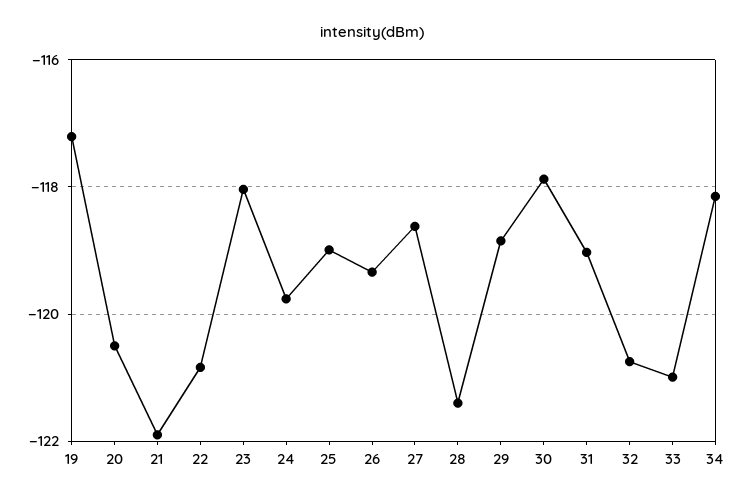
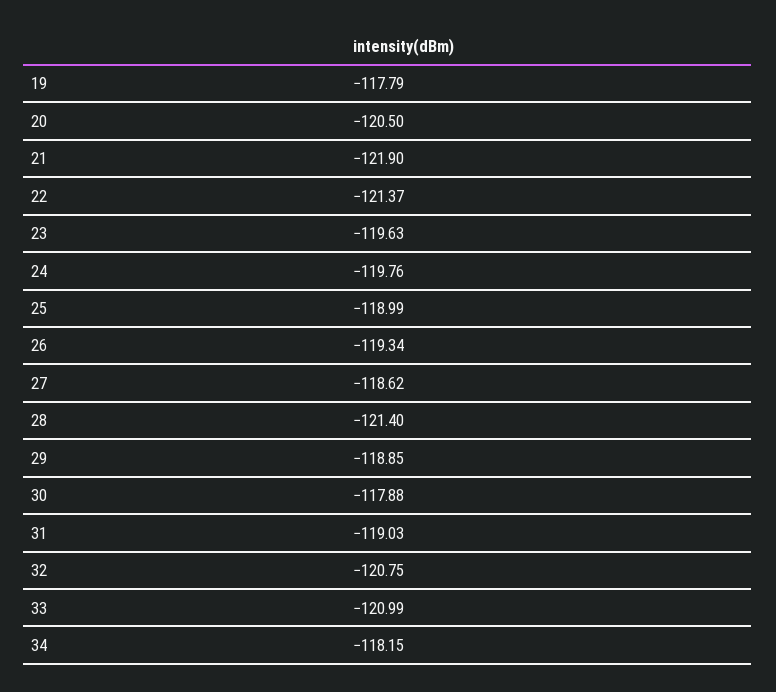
  {
-   "19": -117.2,
+   "19": -117.79,
    "20": -120.5,
    "21": -121.9,
-   "22": -120.8,
+   "22": -121.37,
-   "23": -118,
+   "23": -119.63,
    "24": -119.76,
    "25": -118.99,
    "26": -119.34,
    "27": -118.62,
    "28": -121.4,
    "29": -118.85,
    "30": -117.88,
    "31": -119.03,
    "32": -120.75,
    "33": -120.99,
    "34": -118.15
  }

